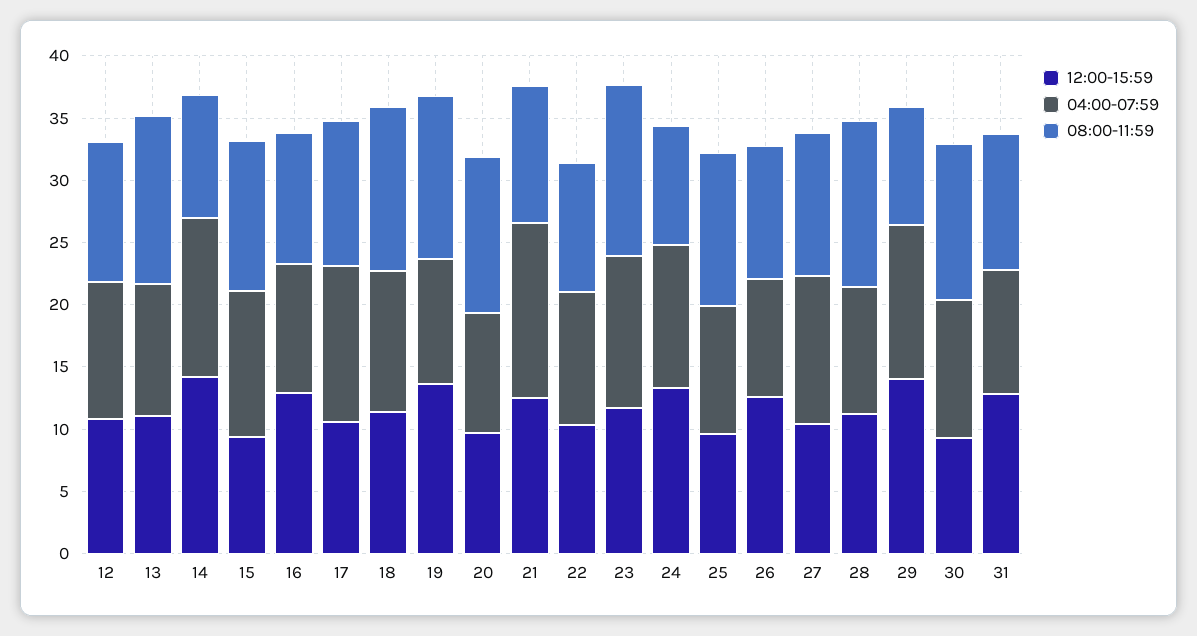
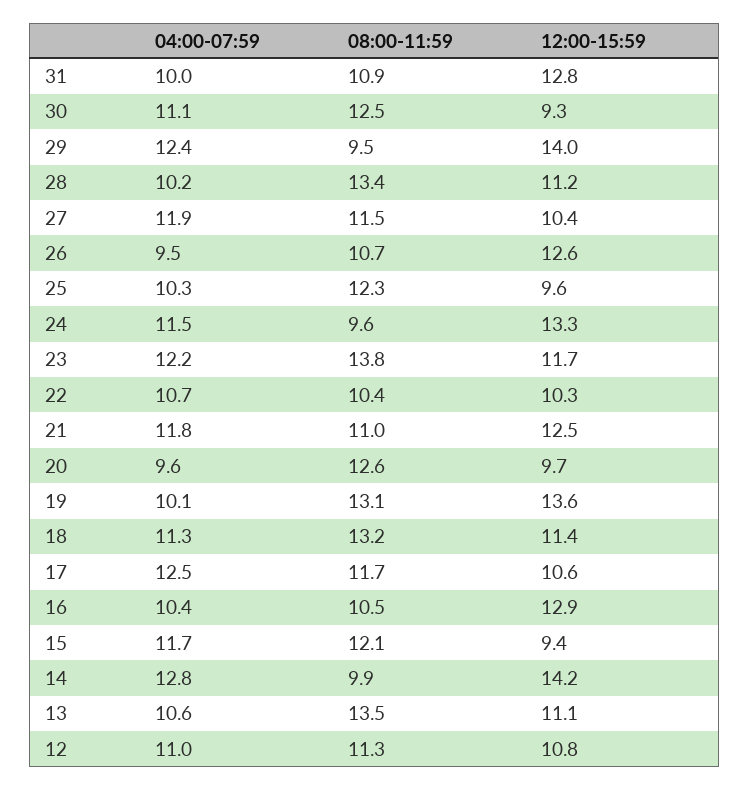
  {
    "12:00-15:59": {
      "12": 10.8,
      "13": 11.1,
      "14": 14.2,
      "15": 9.4,
      "16": 12.9,
      "17": 10.6,
      "18": 11.4,
      "19": 13.6,
      "20": 9.7,
      "21": 12.5,
      "22": 10.3,
      "23": 11.7,
      "24": 13.3,
      "25": 9.6,
      "26": 12.6,
      "27": 10.4,
      "28": 11.2,
      "29": 14,
      "30": 9.3,
      "31": 12.8
    },
    "04:00-07:59": {
      "12": 11,
      "13": 10.6,
      "14": 12.8,
      "15": 11.7,
      "16": 10.4,
      "17": 12.5,
      "18": 11.3,
      "19": 10.1,
      "20": 9.6,
-     "21": 14,
+     "21": 11.8,
      "22": 10.7,
      "23": 12.2,
      "24": 11.5,
      "25": 10.3,
      "26": 9.5,
      "27": 11.9,
      "28": 10.2,
      "29": 12.4,
      "30": 11.1,
      "31": 10
    },
    "08:00-11:59": {
      "12": 11.3,
      "13": 13.5,
      "14": 9.9,
      "15": 12.1,
      "16": 10.5,
      "17": 11.7,
      "18": 13.2,
      "19": 13.1,
      "20": 12.6,
      "21": 11,
      "22": 10.4,
      "23": 13.8,
      "24": 9.6,
      "25": 12.3,
      "26": 10.7,
      "27": 11.5,
      "28": 13.4,
      "29": 9.5,
      "30": 12.5,
      "31": 10.9
    }
  }

